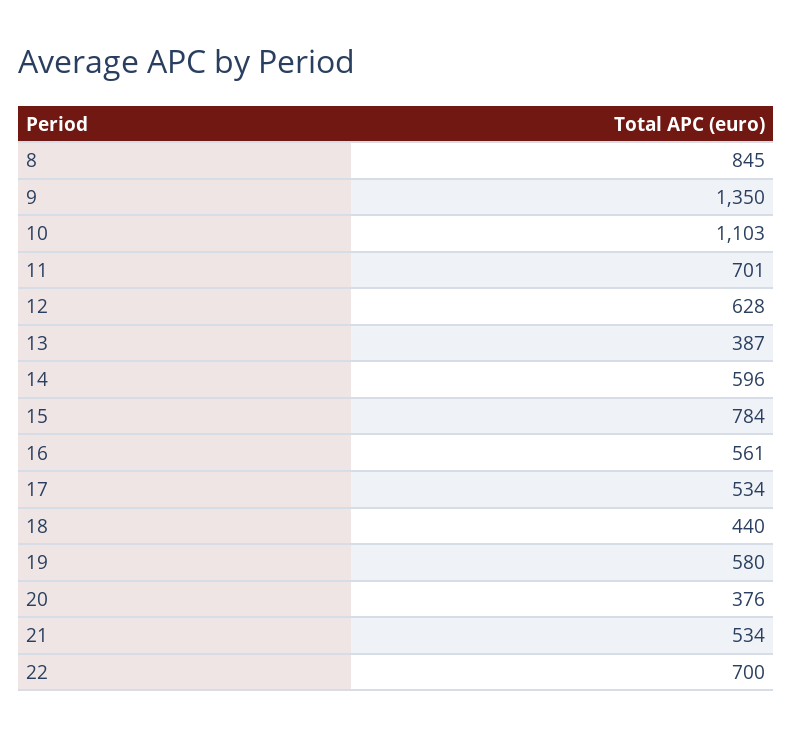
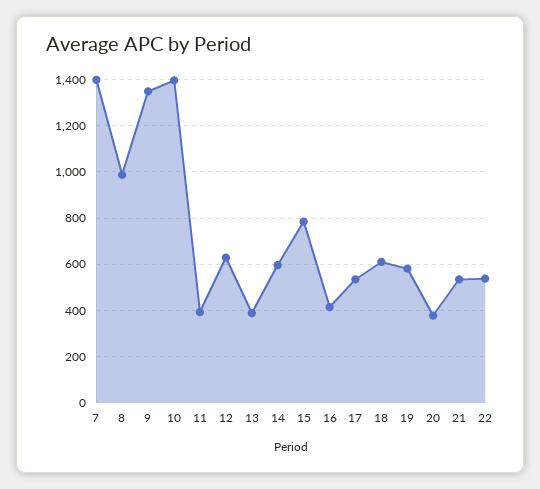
  {
-   "8": 845,
+   "8": 1000,
    "9": 1350,
-   "10": 1103,
+   "10": 1400,
-   "11": 701,
+   "11": 400,
    "12": 628,
    "13": 387,
    "14": 596,
    "15": 784,
-   "16": 561,
+   "16": 400,
    "17": 534,
-   "18": 440,
+   "18": 600,
    "19": 580,
    "20": 376,
    "21": 534,
-   "22": 700
+   "22": 550,
+   "7": 1400
  }

